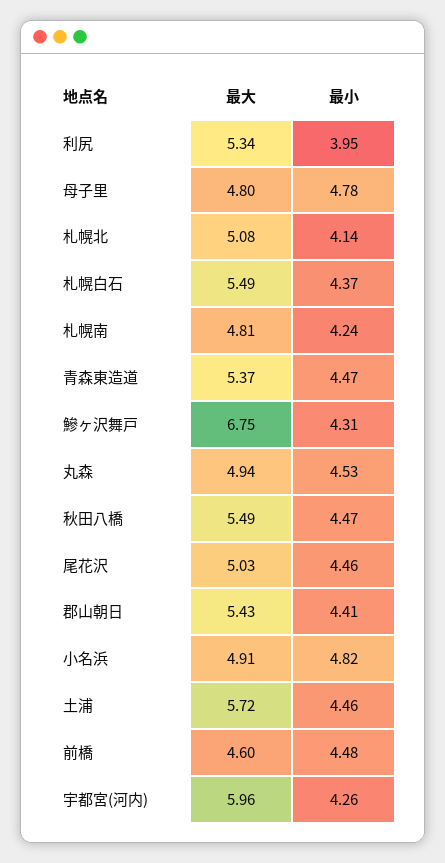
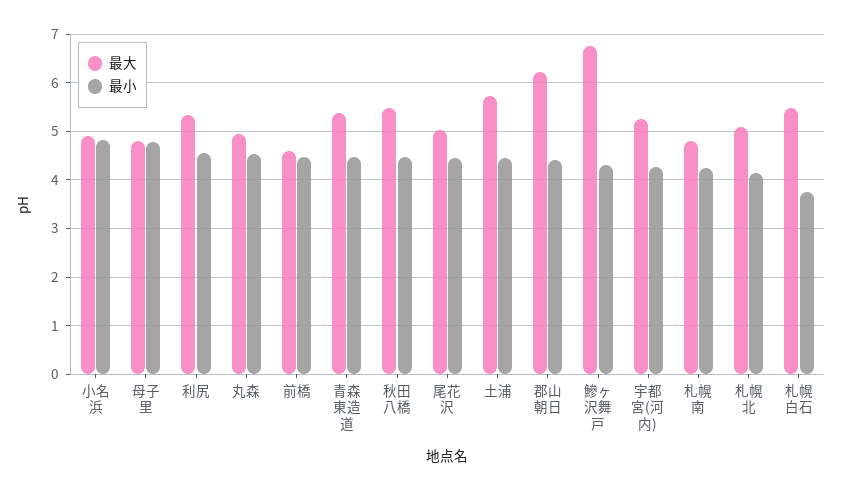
  {
    "最大": {
      "利尻": 5.34,
      "母子里": 4.8,
      "札幌北": 5.08,
      "札幌白石": 5.49,
      "札幌南": 4.81,
      "青森東造道": 5.37,
      "鰺ヶ沢舞戸": 6.75,
      "丸森": 4.94,
      "秋田八橋": 5.49,
      "尾花沢": 5.03,
-     "郡山朝日": 5.43,
+     "郡山朝日": 6.2,
      "小名浜": 4.91,
      "土浦": 5.72,
      "前橋": 4.6,
-     "宇都宮(河内)": 5.96
+     "宇都宮(河内)": 5.2
    },
    "最小": {
-     "利尻": 3.95,
+     "利尻": 4.6,
      "母子里": 4.78,
      "札幌北": 4.14,
-     "札幌白石": 4.37,
+     "札幌白石": 3.8,
      "札幌南": 4.24,
      "青森東造道": 4.47,
      "鰺ヶ沢舞戸": 4.31,
      "丸森": 4.53,
      "秋田八橋": 4.47,
      "尾花沢": 4.46,
      "郡山朝日": 4.41,
      "小名浜": 4.82,
      "土浦": 4.46,
      "前橋": 4.48,
      "宇都宮(河内)": 4.26
    }
  }

